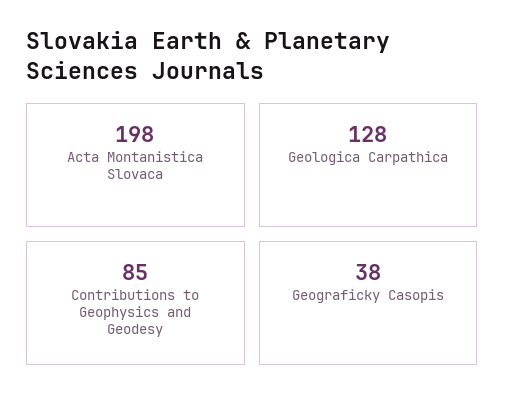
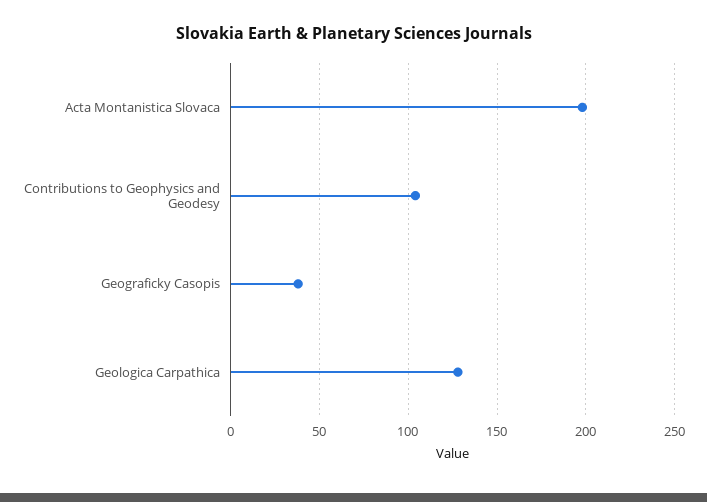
  {
    "Acta Montanistica Slovaca": 198,
    "Geologica Carpathica": 128,
-   "Contributions to Geophysics and Geodesy": 85,
+   "Contributions to Geophysics and Geodesy": 105,
    "Geograficky Casopis": 38
  }

